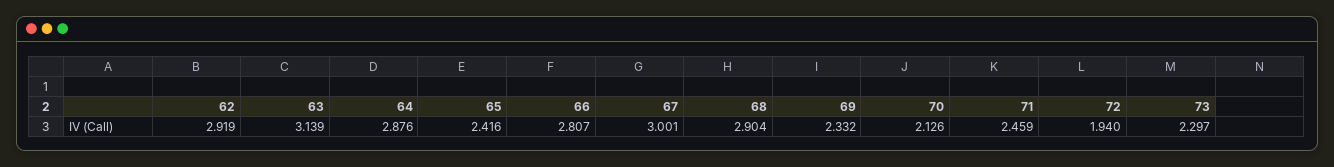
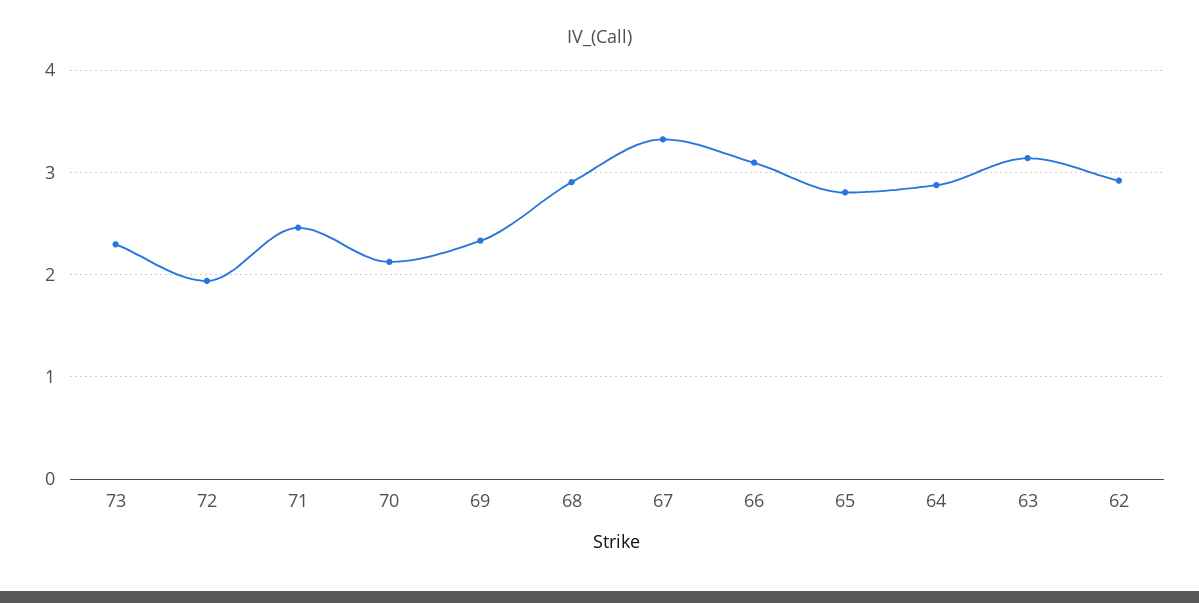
  {
    "62": 2.919,
    "63": 3.139,
    "64": 2.876,
-   "65": 2.416,
+   "65": 2.8,
-   "66": 2.807,
+   "66": 3.1,
-   "67": 3.001,
+   "67": 3.3,
    "68": 2.904,
    "69": 2.332,
    "70": 2.126,
    "71": 2.459,
    "72": 1.94,
    "73": 2.297
  }

